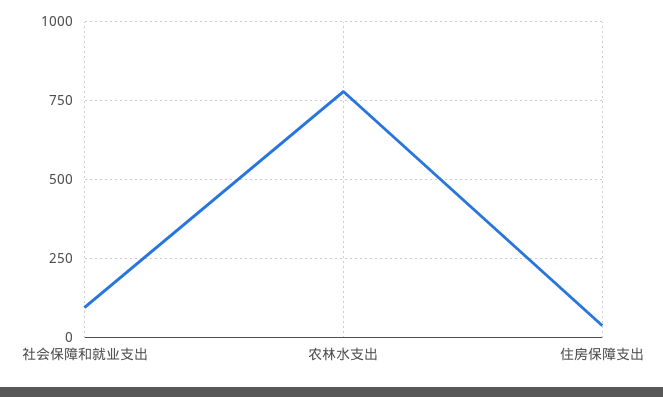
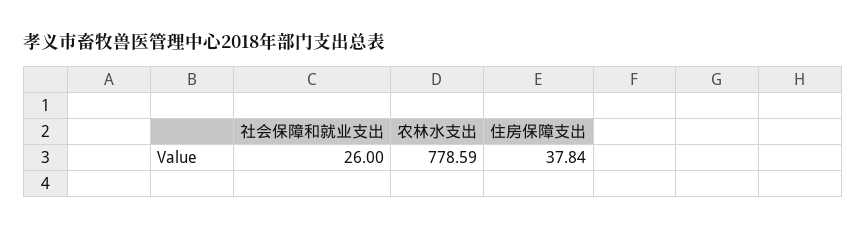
  {
-   "社会保障和就业支出": 100,
+   "社会保障和就业支出": 26,
    "农林水支出": 778.59,
    "住房保障支出": 37.84
  }

